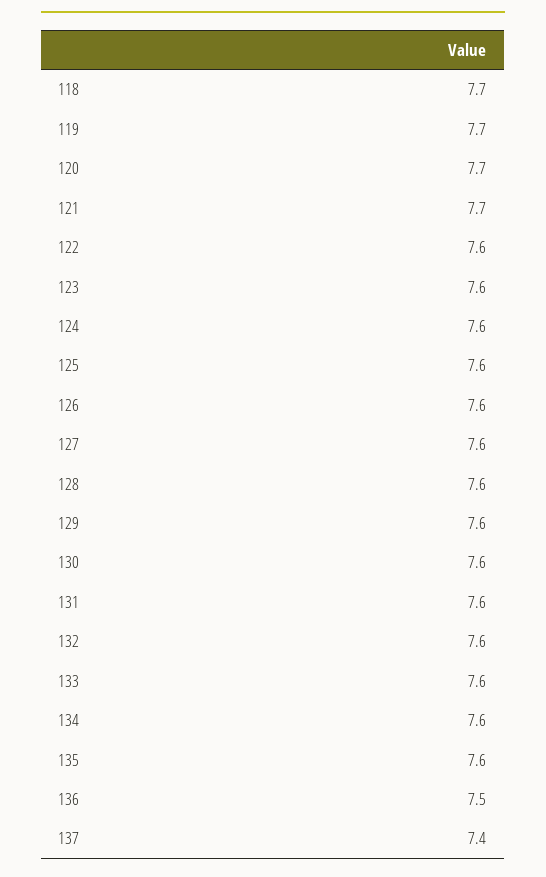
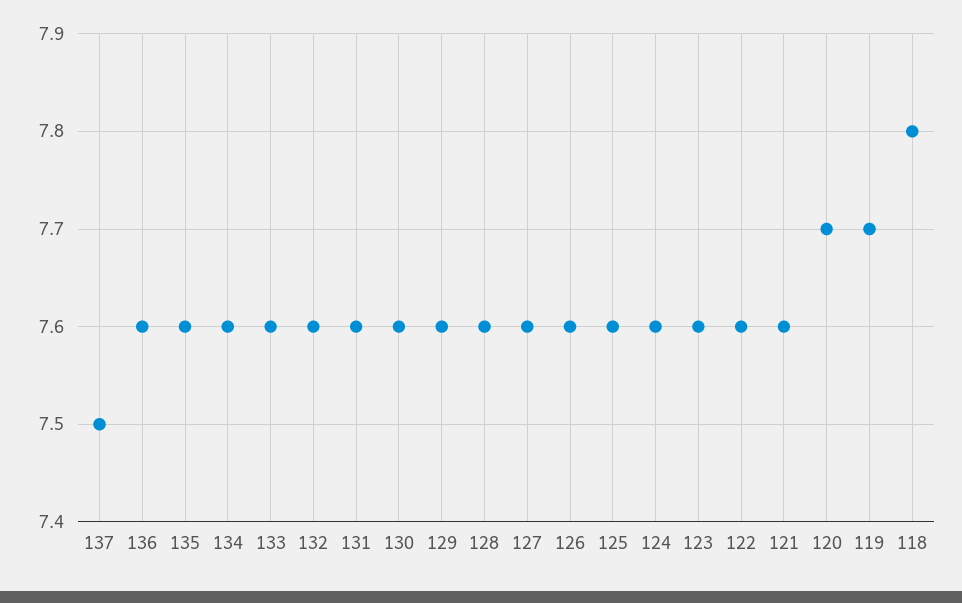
  {
-   "118": 7.7,
+   "118": 7.8,
    "119": 7.7,
    "120": 7.7,
-   "121": 7.7,
+   "121": 7.6,
    "122": 7.6,
    "123": 7.6,
    "124": 7.6,
    "125": 7.6,
    "126": 7.6,
    "127": 7.6,
    "128": 7.6,
    "129": 7.6,
    "130": 7.6,
    "131": 7.6,
    "132": 7.6,
    "133": 7.6,
    "134": 7.6,
    "135": 7.6,
-   "136": 7.5,
+   "136": 7.6,
-   "137": 7.4
+   "137": 7.5
  }

